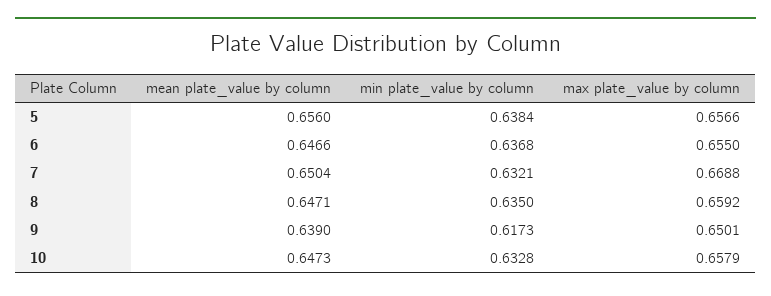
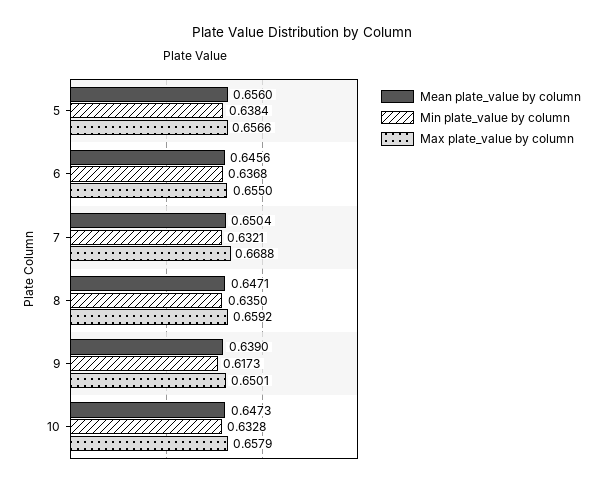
  {
    "mean plate_value by column": {
      "5": 0.656,
-     "6": 0.6466,
+     "6": 0.6456,
      "7": 0.6504,
      "8": 0.6471,
      "9": 0.639,
      "10": 0.6473
    },
    "min plate_value by column": {
      "5": 0.6384,
      "6": 0.6368,
      "7": 0.6321,
      "8": 0.635,
      "9": 0.6173,
      "10": 0.6328
    },
    "max plate_value by column": {
      "5": 0.6566,
      "6": 0.655,
      "7": 0.6688,
      "8": 0.6592,
      "9": 0.6501,
      "10": 0.6579
    }
  }

